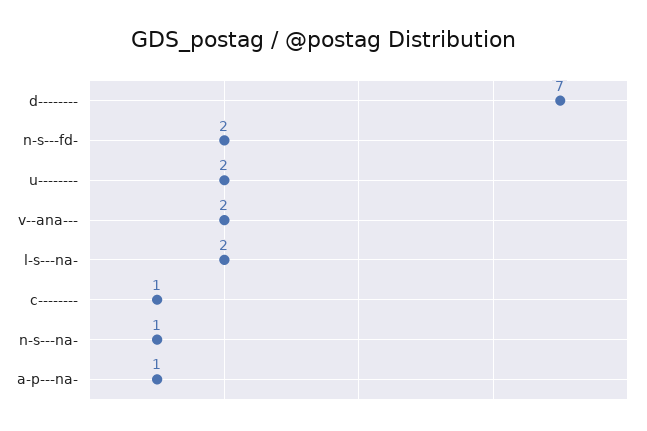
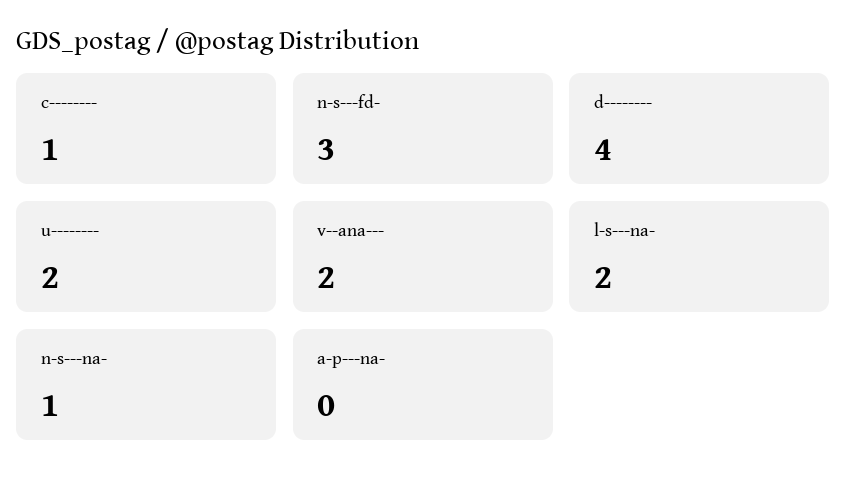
  {
-   "d--------": 7,
+   "d--------": 4,
-   "n-s---fd-": 2,
+   "n-s---fd-": 3,
    "u--------": 2,
    "v--ana---": 2,
    "l-s---na-": 2,
    "c--------": 1,
    "n-s---na-": 1,
-   "a-p---na-": 1
+   "a-p---na-": 0
  }

